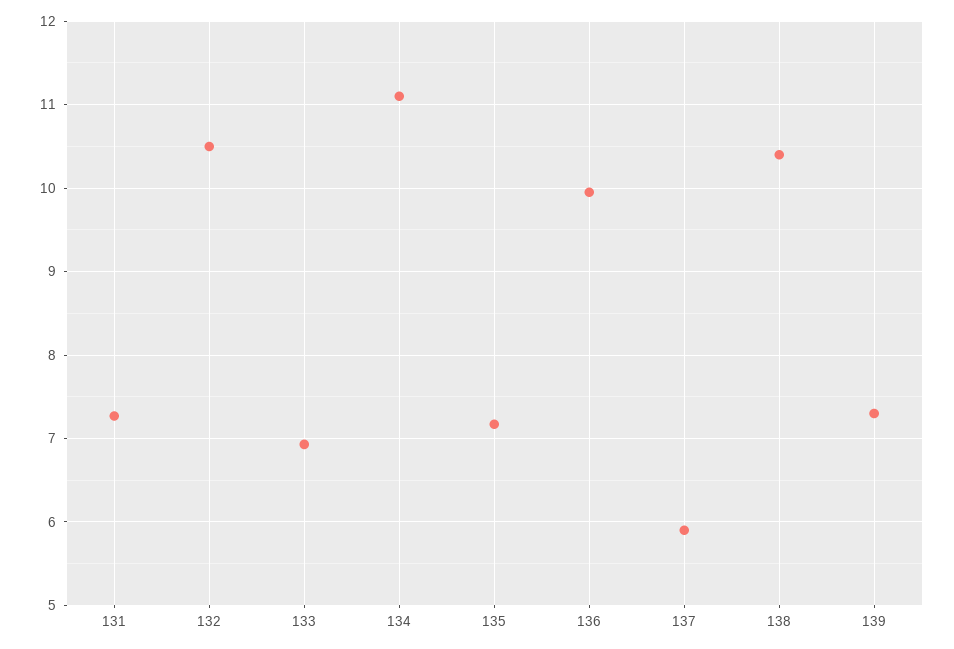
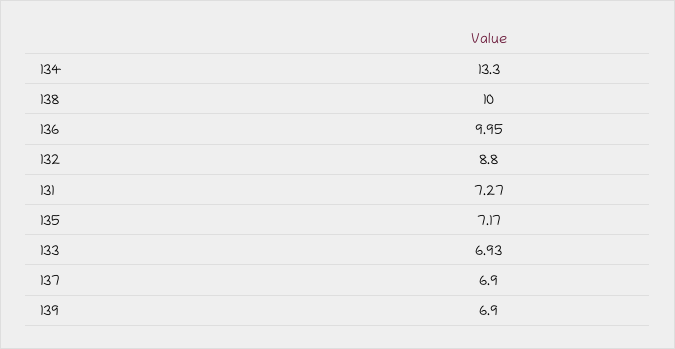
  {
    "131": 7.27,
-   "132": 10.5,
+   "132": 8.8,
    "133": 6.93,
-   "134": 11.1,
+   "134": 13.3,
    "135": 7.17,
    "136": 9.95,
-   "137": 5.9,
+   "137": 6.9,
-   "138": 10.4,
+   "138": 10,
-   "139": 7.3
+   "139": 6.9
  }

